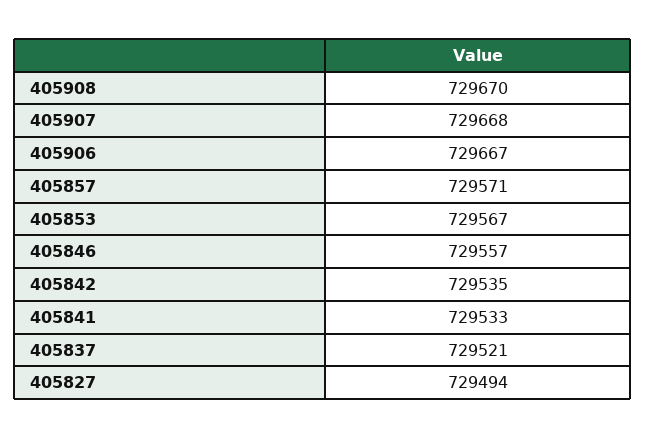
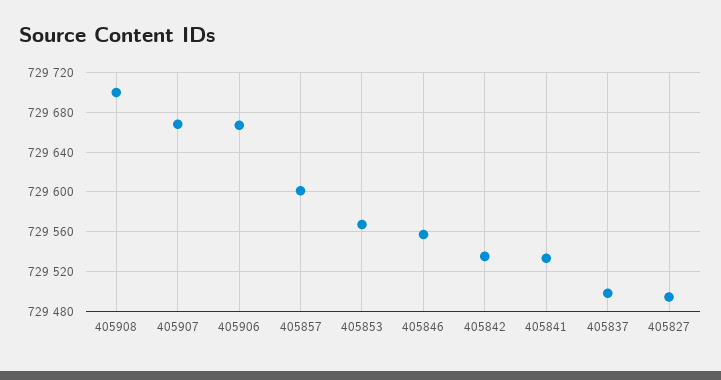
  {
-   "405908": 729670,
+   "405908": 729700,
    "405907": 729668,
    "405906": 729667,
-   "405857": 729571,
+   "405857": 729600,
    "405853": 729567,
    "405846": 729557,
    "405842": 729535,
    "405841": 729533,
-   "405837": 729521,
+   "405837": 729500,
    "405827": 729494
  }

